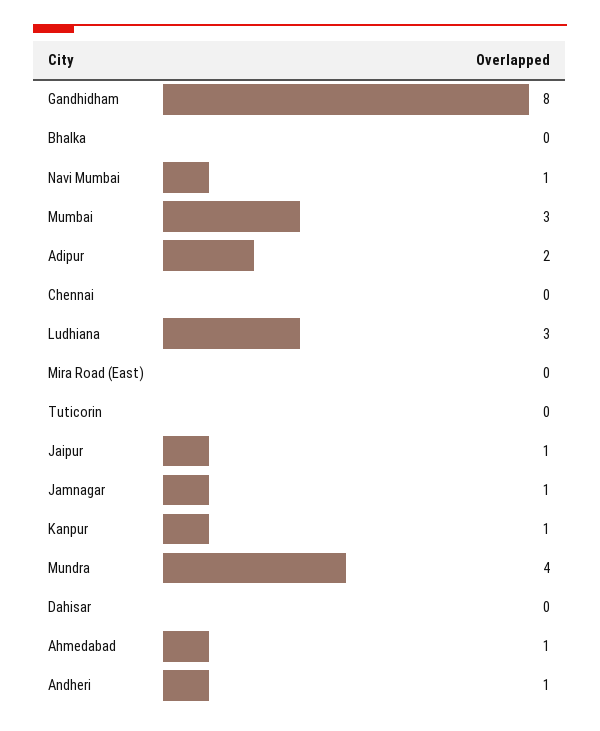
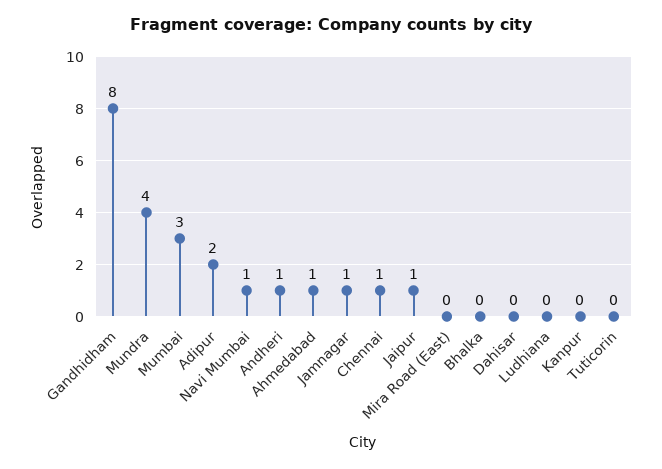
  {
    "Gandhidham": 8,
    "Bhalka": 0,
    "Navi Mumbai": 1,
    "Mumbai": 3,
    "Adipur": 2,
-   "Chennai": 0,
+   "Chennai": 1,
-   "Ludhiana": 3,
+   "Ludhiana": 0,
    "Mira Road (East)": 0,
    "Tuticorin": 0,
    "Jaipur": 1,
    "Jamnagar": 1,
-   "Kanpur": 1,
+   "Kanpur": 0,
    "Mundra": 4,
    "Dahisar": 0,
    "Ahmedabad": 1,
    "Andheri": 1
  }

